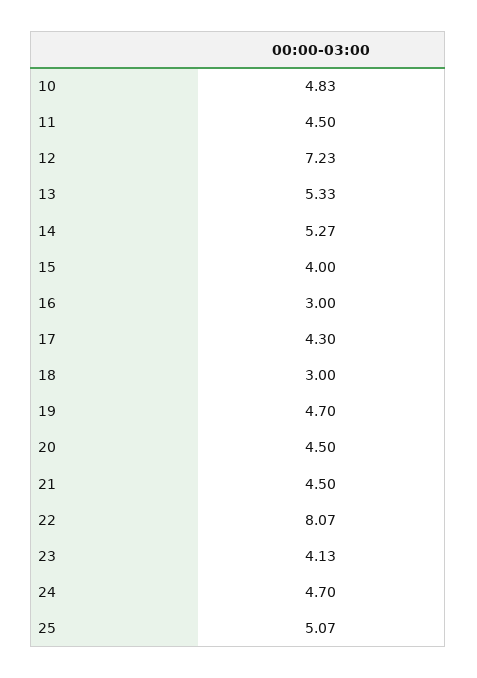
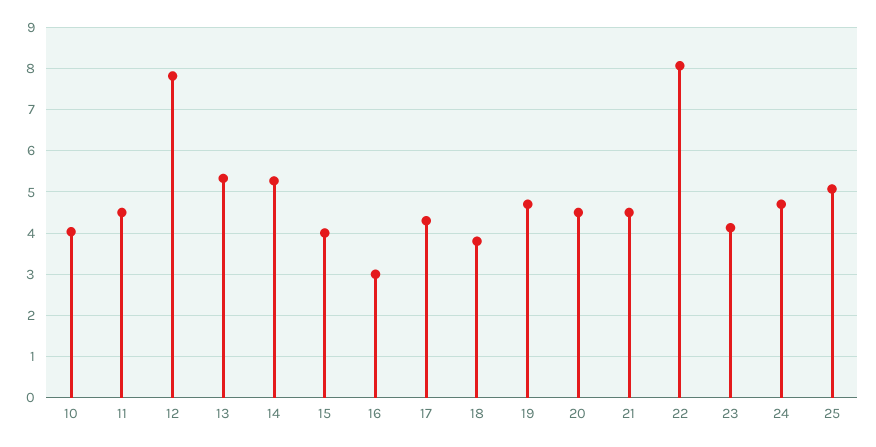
  {
-   "10": 4.83,
+   "10": 4,
    "11": 4.5,
-   "12": 7.23,
+   "12": 7.8,
    "13": 5.33,
    "14": 5.27,
    "15": 4,
    "16": 3,
    "17": 4.3,
-   "18": 3,
+   "18": 3.8,
    "19": 4.7,
    "20": 4.5,
    "21": 4.5,
    "22": 8.07,
    "23": 4.13,
    "24": 4.7,
    "25": 5.07
  }

